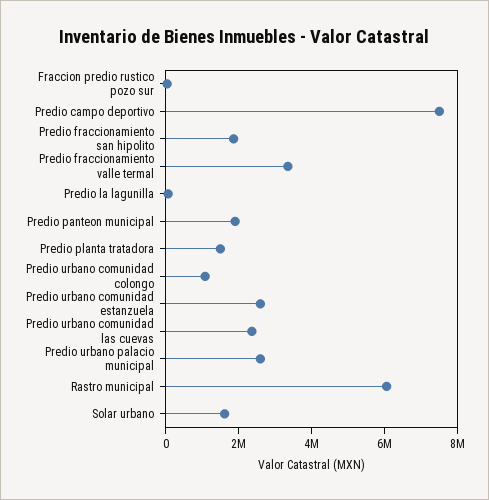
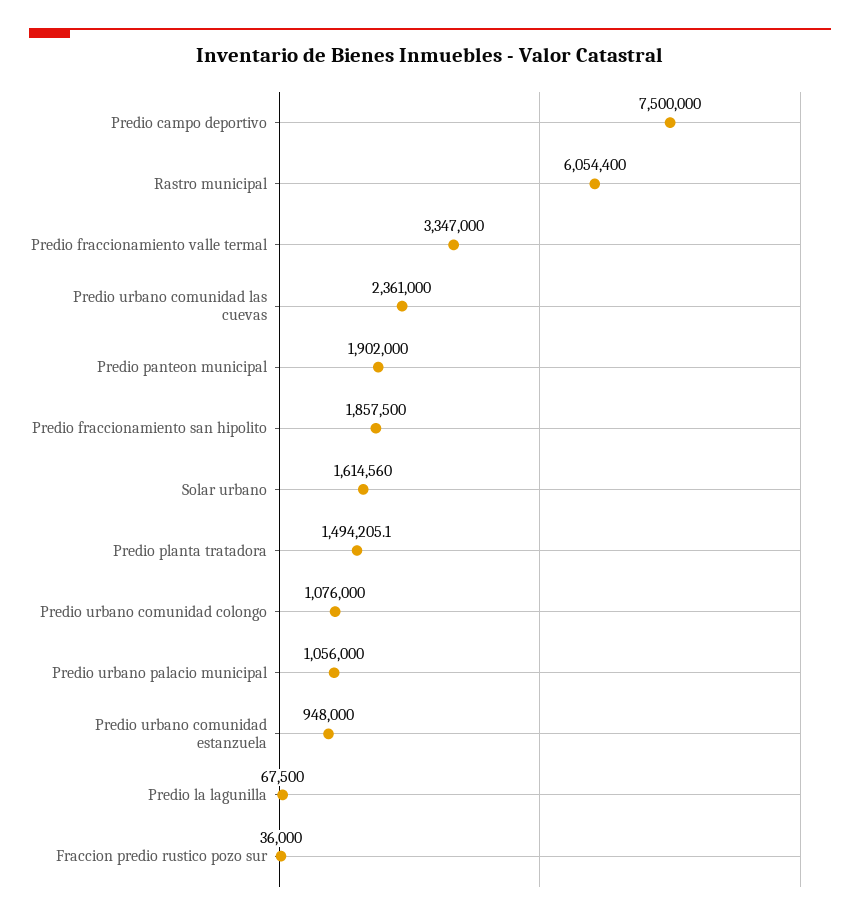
  {
    "Fraccion predio rustico pozo sur": 36000,
    "Predio campo deportivo": 7500000,
    "Predio fraccionamiento san hipolito": 1857500,
    "Predio fraccionamiento valle termal": 3347000,
    "Predio la lagunilla": 67500,
    "Predio panteon municipal": 1902000,
    "Predio planta tratadora": 1494205.1,
    "Predio urbano comunidad colongo": 1076000,
-   "Predio urbano comunidad estanzuela": 2500000,
+   "Predio urbano comunidad estanzuela": 948000,
    "Predio urbano comunidad las cuevas": 2361000,
-   "Predio urbano palacio municipal": 2500000,
+   "Predio urbano palacio municipal": 1056000,
    "Rastro municipal": 6054400,
    "Solar urbano": 1614560
  }

